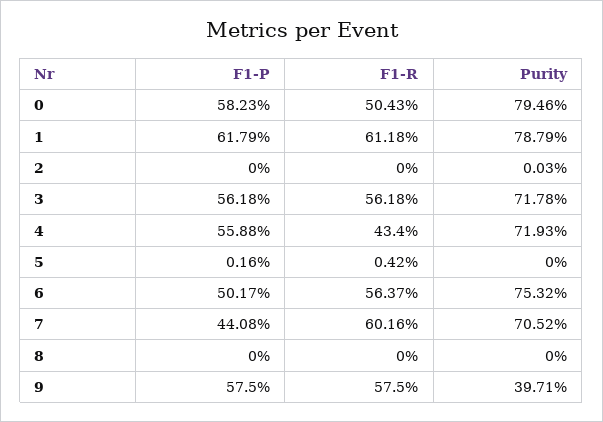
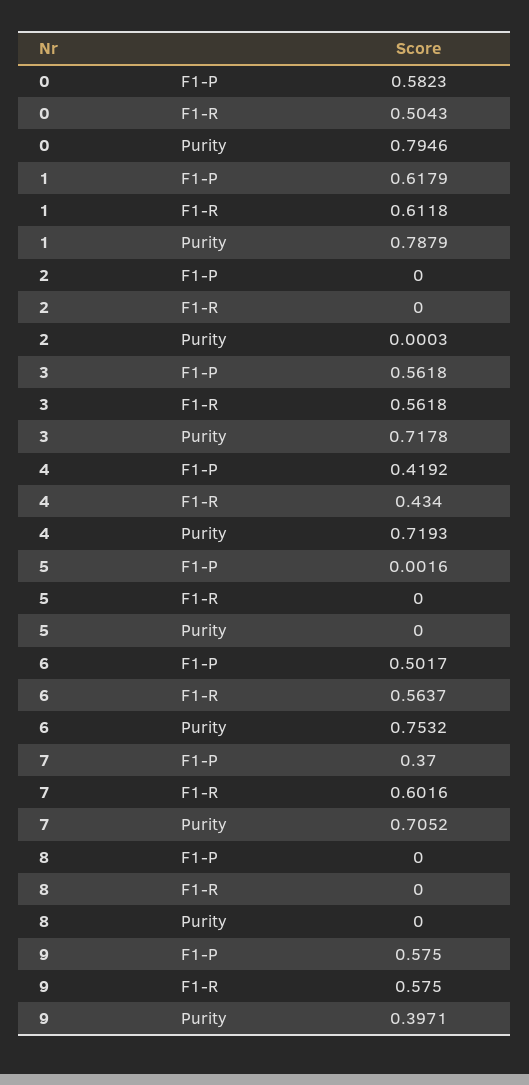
  {
    "F1-P": {
      "0": 0.5823,
      "1": 0.6179,
      "2": 0,
      "3": 0.5618,
-     "4": 0.5588,
+     "4": 0.4192,
      "5": 0.0016,
      "6": 0.5017,
-     "7": 0.4408,
+     "7": 0.37,
      "8": 0,
      "9": 0.575
    },
    "F1-R": {
      "0": 0.5043,
      "1": 0.6118,
      "2": 0,
      "3": 0.5618,
      "4": 0.434,
-     "5": 0.0042,
+     "5": 0,
      "6": 0.5637,
      "7": 0.6016,
      "8": 0,
      "9": 0.575
    },
    "Purity": {
      "0": 0.7946,
      "1": 0.7879,
      "2": 0.0003,
      "3": 0.7178,
      "4": 0.7193,
      "5": 0,
      "6": 0.7532,
      "7": 0.7052,
      "8": 0,
      "9": 0.3971
    }
  }

